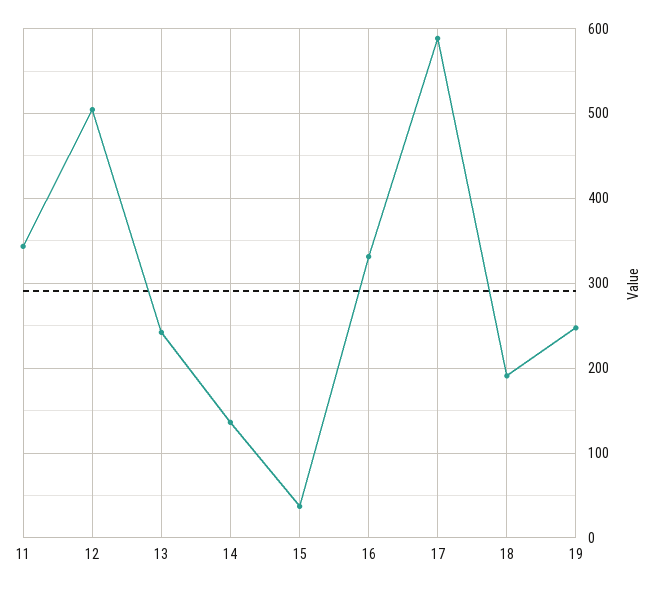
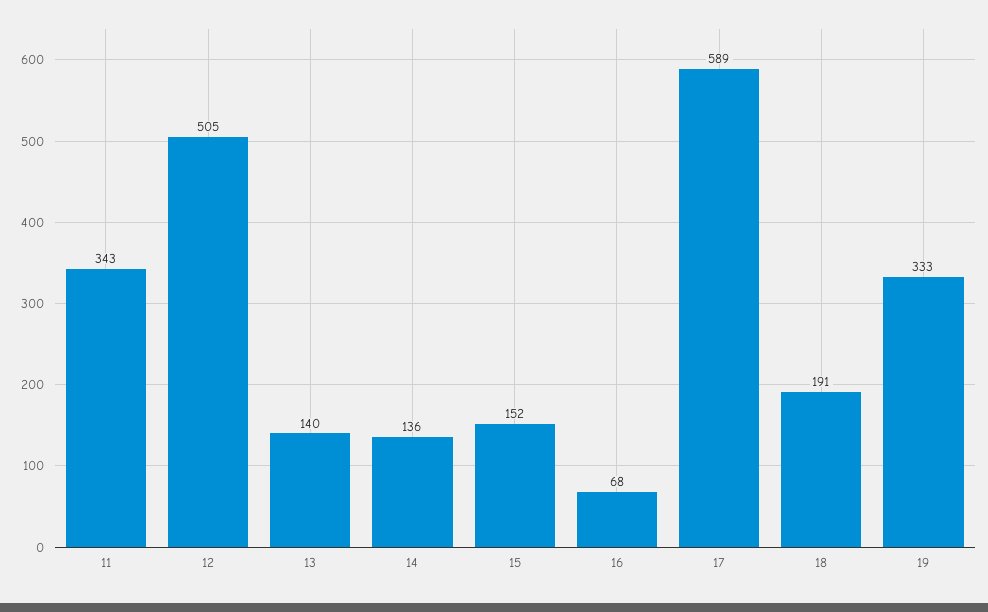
  {
    "11": 343,
    "12": 505,
-   "13": 240,
+   "13": 140,
    "14": 136,
-   "15": 40,
+   "15": 152,
-   "16": 330,
+   "16": 68,
    "17": 589,
    "18": 191,
-   "19": 250
+   "19": 333
  }

